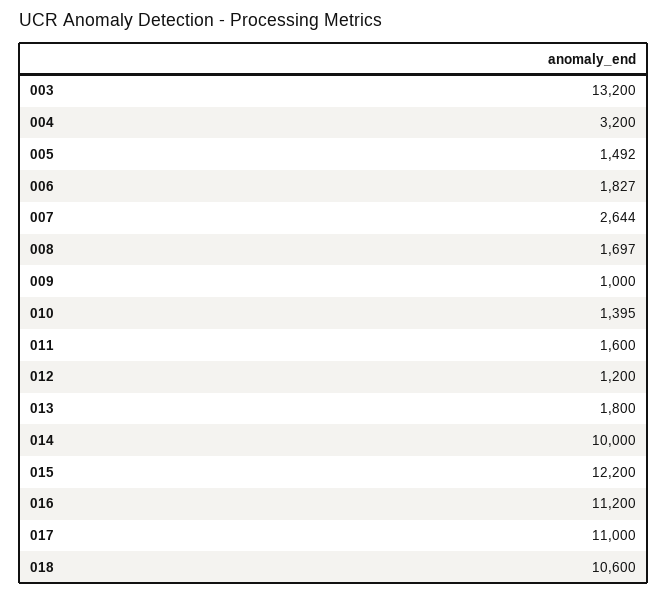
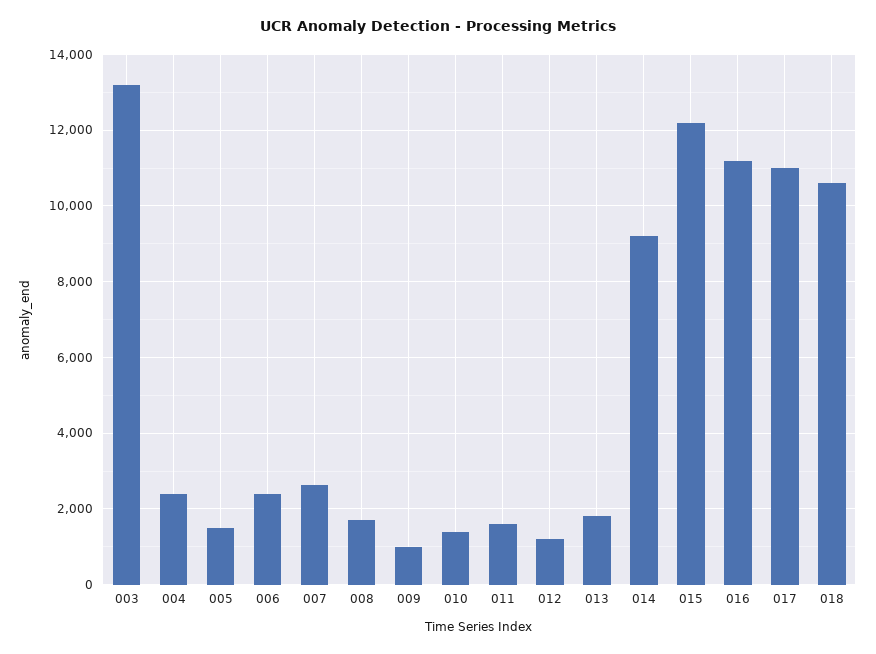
  {
    "003": 13200,
-   "004": 3200,
+   "004": 2400,
    "005": 1492,
-   "006": 1827,
+   "006": 2400,
    "007": 2644,
    "008": 1697,
    "009": 1000,
    "010": 1395,
    "011": 1600,
    "012": 1200,
    "013": 1800,
-   "014": 10000,
+   "014": 9200,
    "015": 12200,
    "016": 11200,
    "017": 11000,
    "018": 10600
  }

